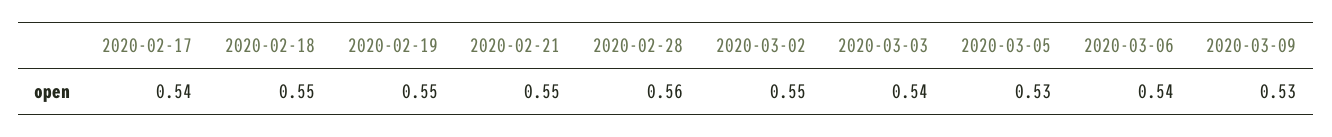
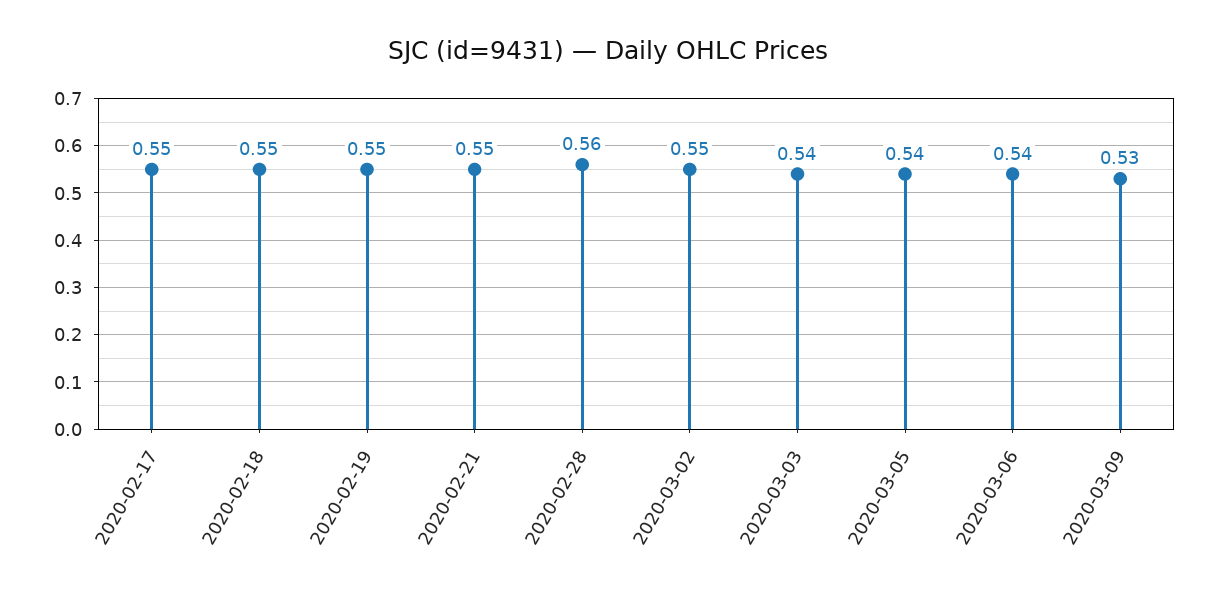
  {
-   "2020-02-17": 0.54,
+   "2020-02-17": 0.55,
    "2020-02-18": 0.55,
    "2020-02-19": 0.55,
    "2020-02-21": 0.55,
    "2020-02-28": 0.56,
    "2020-03-02": 0.55,
    "2020-03-03": 0.54,
-   "2020-03-05": 0.53,
+   "2020-03-05": 0.54,
    "2020-03-06": 0.54,
    "2020-03-09": 0.53
  }

